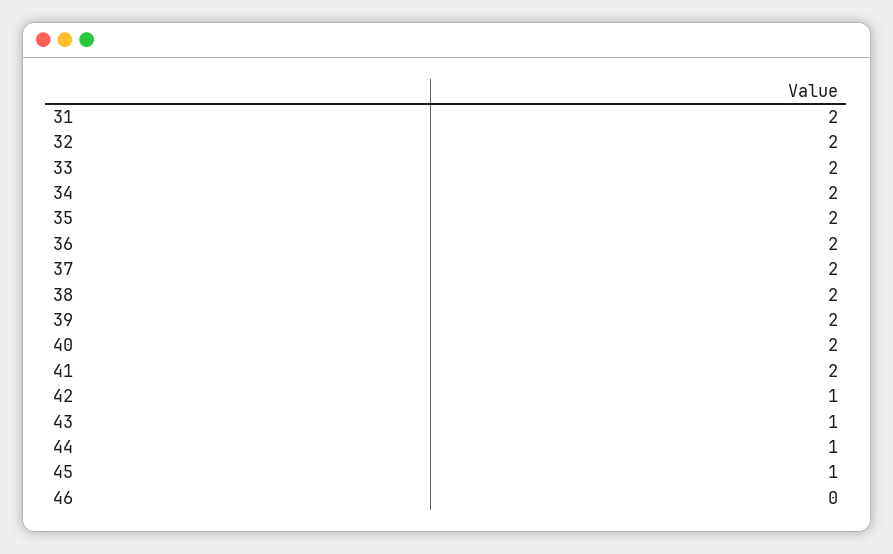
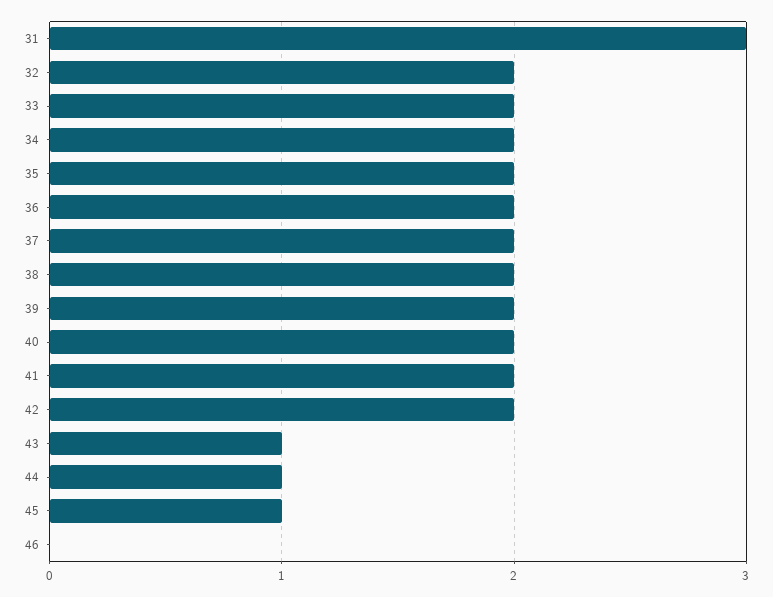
  {
-   "31": 2,
+   "31": 3,
    "32": 2,
    "33": 2,
    "34": 2,
    "35": 2,
    "36": 2,
    "37": 2,
    "38": 2,
    "39": 2,
    "40": 2,
    "41": 2,
-   "42": 1,
+   "42": 2,
    "43": 1,
    "44": 1,
    "45": 1,
    "46": 0
  }

